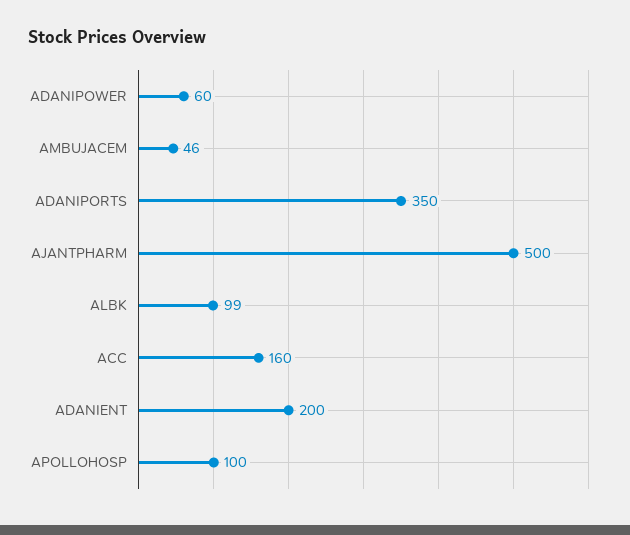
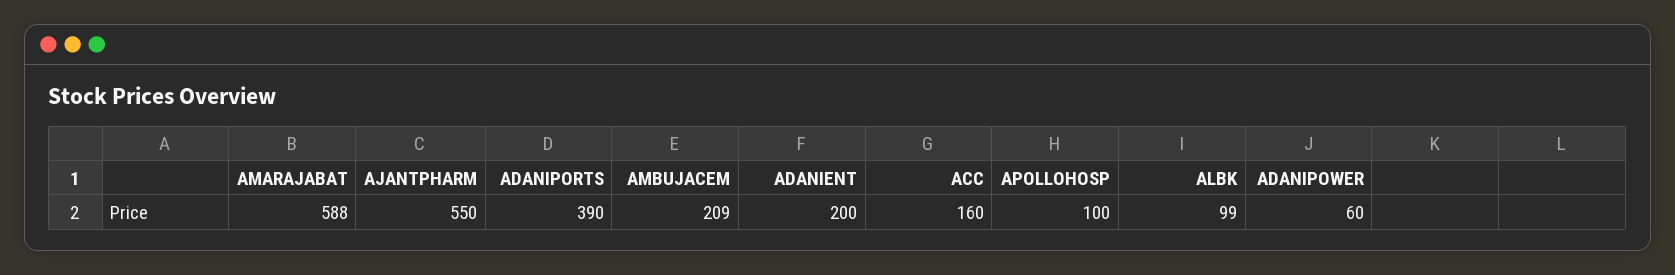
  {
    "ADANIPOWER": 60,
-   "AMBUJACEM": 46,
+   "AMBUJACEM": 209,
-   "ADANIPORTS": 350,
+   "ADANIPORTS": 390,
-   "AJANTPHARM": 500,
+   "AJANTPHARM": 550,
    "ALBK": 99,
    "ACC": 160,
    "ADANIENT": 200,
-   "APOLLOHOSP": 100
+   "APOLLOHOSP": 100,
+   "AMARAJABAT": 588
  }

